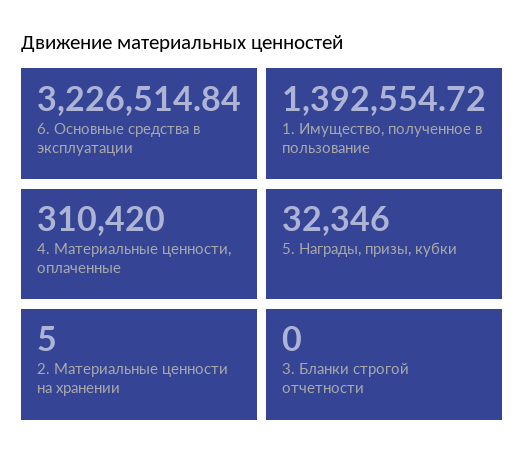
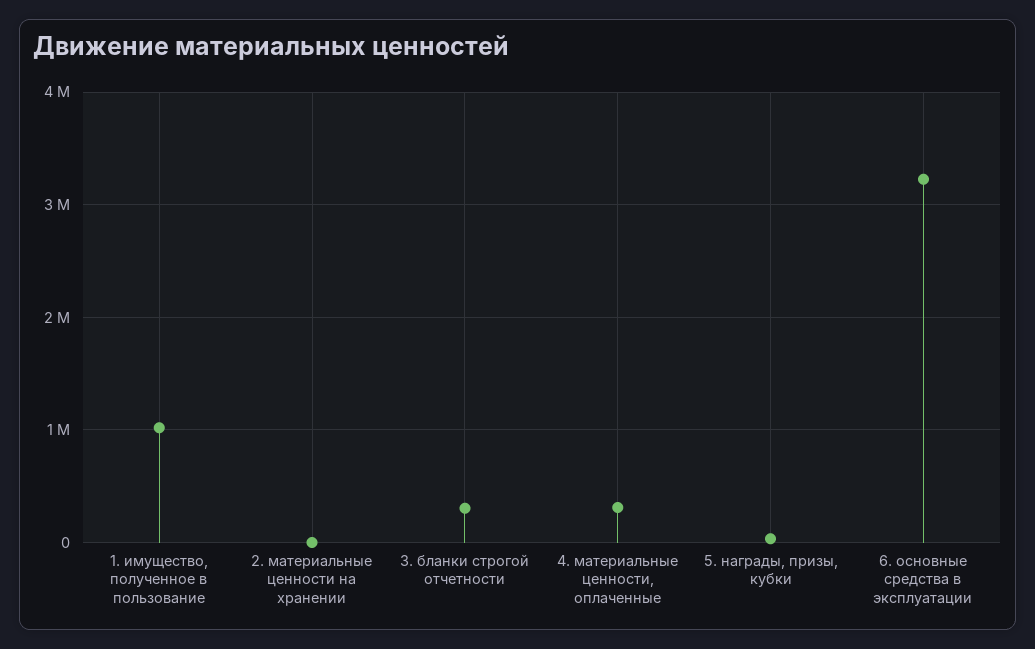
  {
    "6. Основные средства в эксплуатации": 3226514.84,
-   "1. Имущество, полученное в пользование": 1392554.72,
+   "1. Имущество, полученное в пользование": 1000000,
    "4. Материальные ценности, оплаченные": 310420,
    "5. Награды, призы, кубки": 32346,
    "2. Материальные ценности на хранении": 5,
-   "3. Бланки строгой отчетности": 0
+   "3. Бланки строгой отчетности": 300000
  }

